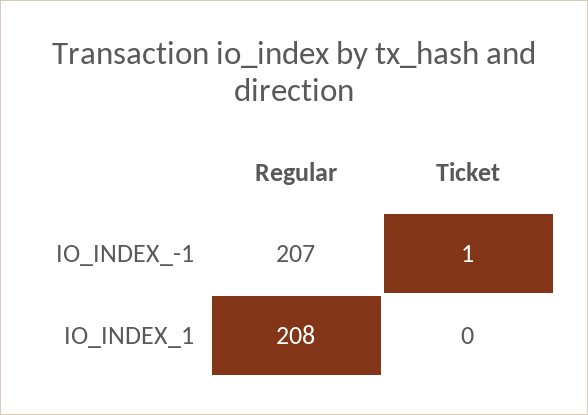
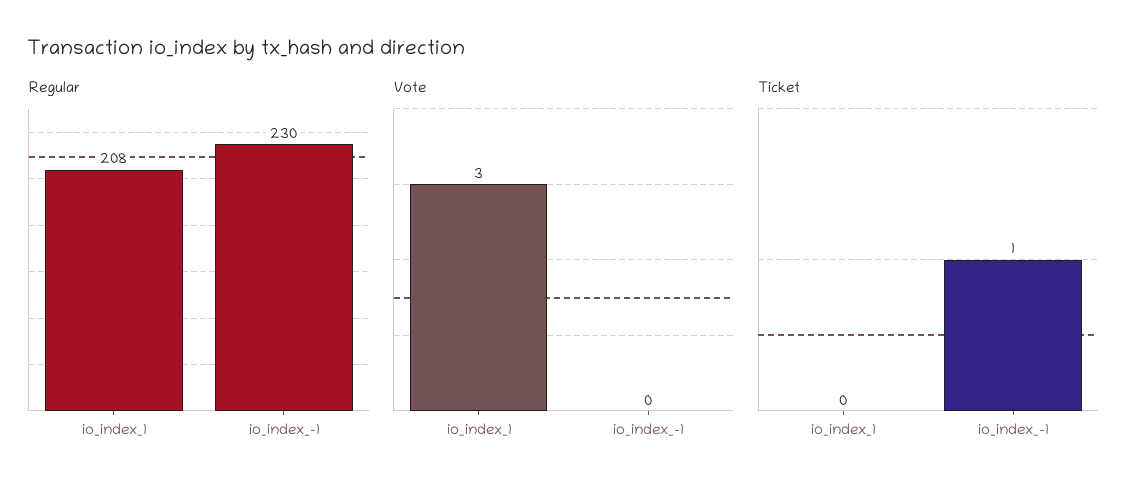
  {
    "Regular": {
-     "IO_INDEX_-1": 207,
+     "IO_INDEX_-1": 230,
      "IO_INDEX_1": 208
    },
    "Ticket": {
      "IO_INDEX_-1": 1,
      "IO_INDEX_1": 0
-   }
+   },
+   "Vote": {
+     "IO_INDEX_1": 3,
+     "IO_INDEX_-1": 0
+   }
  }

